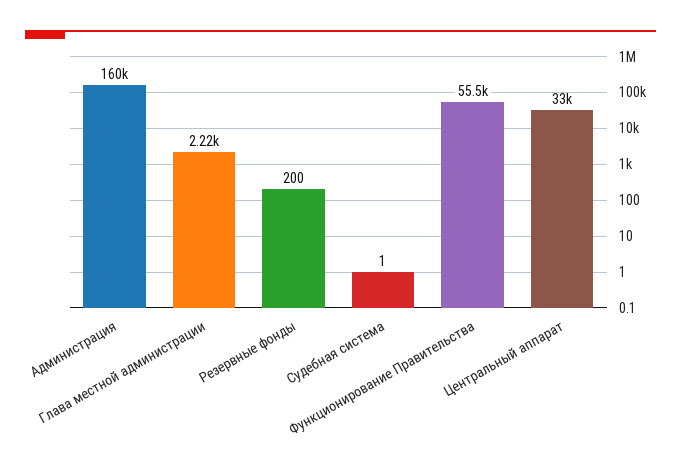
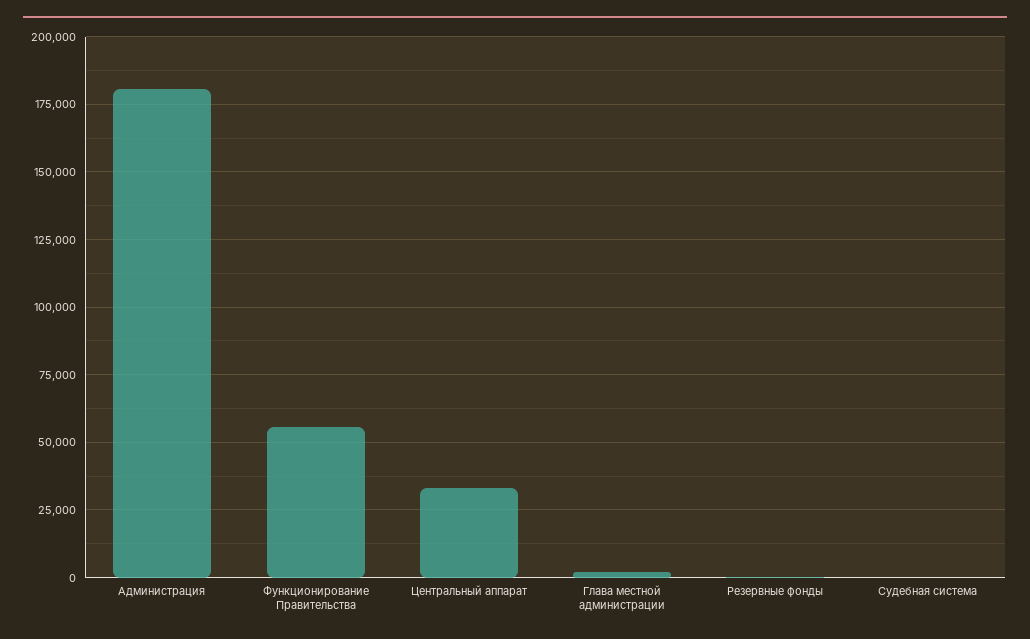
  {
-   "Администрация": 160000,
+   "Администрация": 180000,
    "Глава местной администрации": 2220,
    "Резервные фонды": 200,
    "Судебная система": 1,
    "Функционирование Правительства": 55500,
    "Центральный аппарат": 33000
  }

